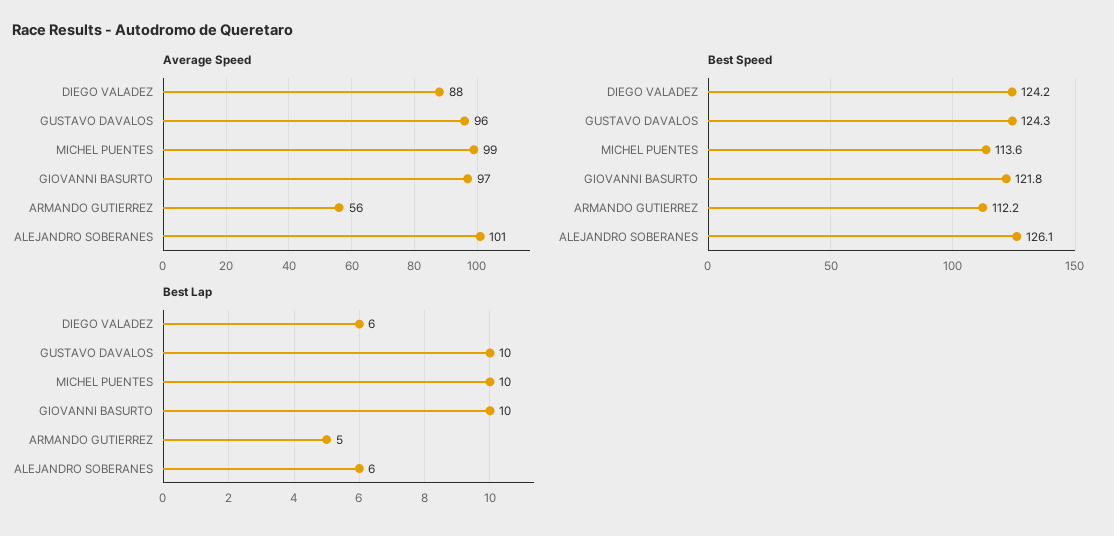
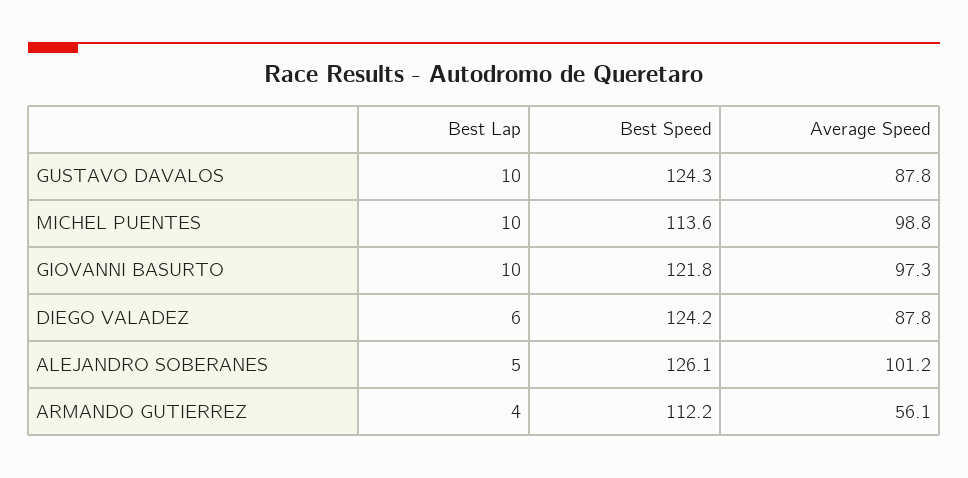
  {
    "Average Speed": {
      "DIEGO VALADEZ": 87.8,
-     "GUSTAVO DAVALOS": 96,
+     "GUSTAVO DAVALOS": 87.8,
      "MICHEL PUENTES": 98.8,
      "GIOVANNI BASURTO": 97.3,
      "ARMANDO GUTIERREZ": 56.1,
      "ALEJANDRO SOBERANES": 101.2
    },
    "Best Speed": {
      "DIEGO VALADEZ": 124.2,
      "GUSTAVO DAVALOS": 124.3,
      "MICHEL PUENTES": 113.6,
      "GIOVANNI BASURTO": 121.8,
      "ARMANDO GUTIERREZ": 112.2,
      "ALEJANDRO SOBERANES": 126.1
    },
    "Best Lap": {
      "DIEGO VALADEZ": 6,
      "GUSTAVO DAVALOS": 10,
      "MICHEL PUENTES": 10,
      "GIOVANNI BASURTO": 10,
-     "ARMANDO GUTIERREZ": 5,
+     "ARMANDO GUTIERREZ": 4,
-     "ALEJANDRO SOBERANES": 6
+     "ALEJANDRO SOBERANES": 5
    }
  }

